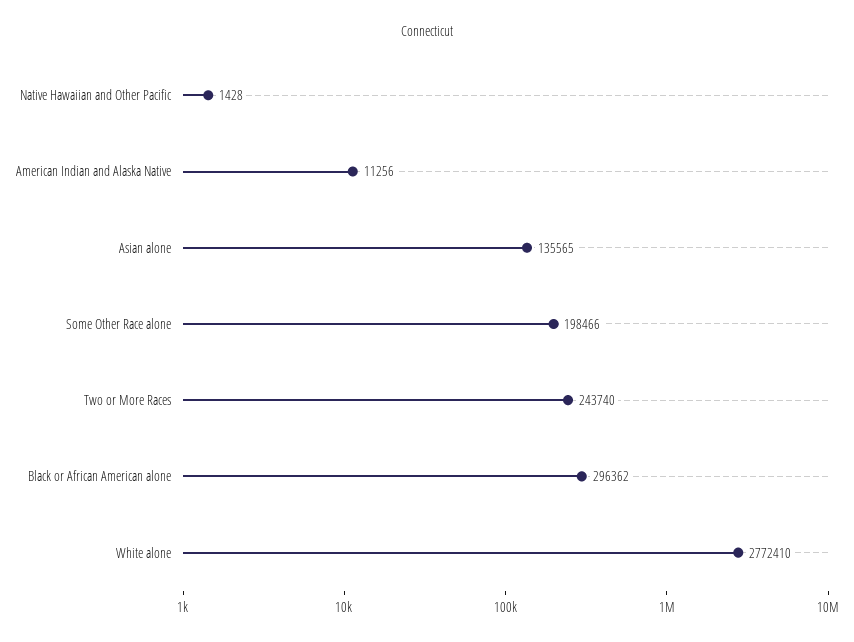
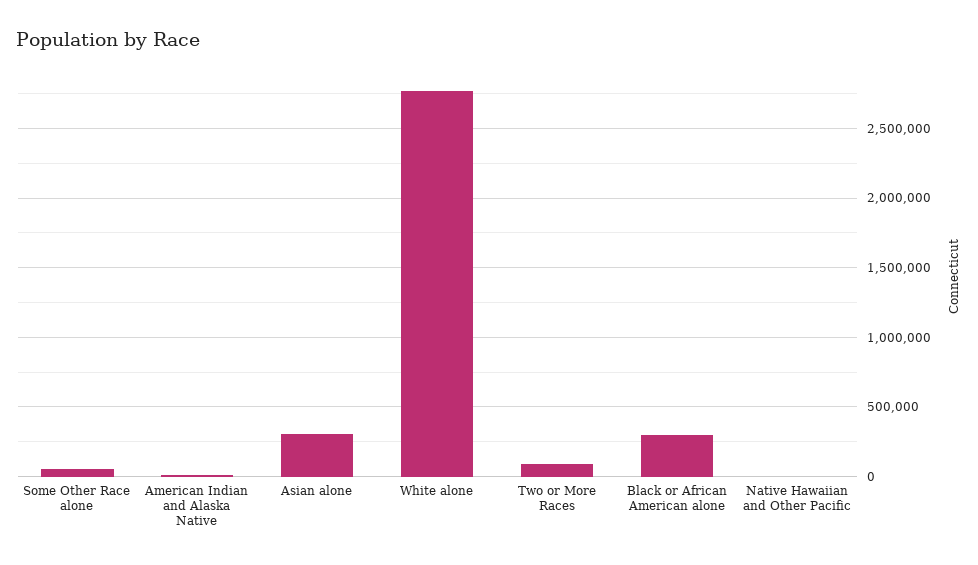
  {
    "Native Hawaiian and Other Pacific": 1428,
    "American Indian and Alaska Native": 11256,
-   "Asian alone": 135565,
+   "Asian alone": 300000,
-   "Some Other Race alone": 198466,
+   "Some Other Race alone": 50000,
-   "Two or More Races": 243740,
+   "Two or More Races": 100000,
    "Black or African American alone": 296362,
    "White alone": 2772410
  }

